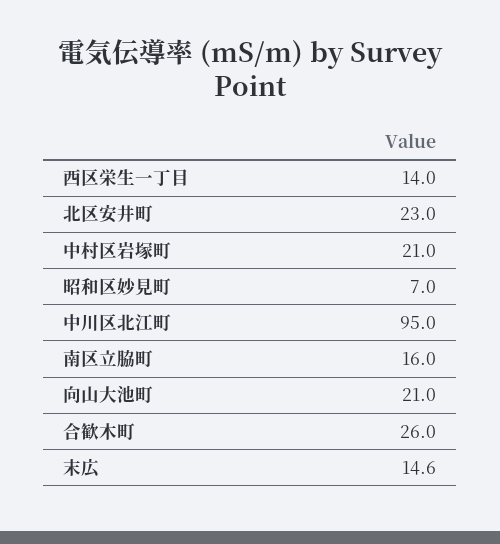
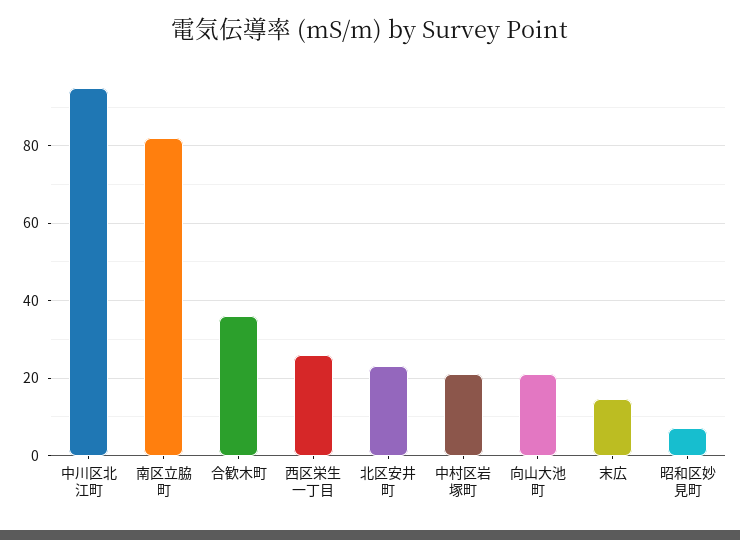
  {
-   "西区栄生一丁目": 14,
+   "西区栄生一丁目": 26,
    "北区安井町": 23,
    "中村区岩塚町": 21,
    "昭和区妙見町": 7,
    "中川区北江町": 95,
-   "南区立脇町": 16,
+   "南区立脇町": 82,
    "向山大池町": 21,
-   "合歓木町": 26,
+   "合歓木町": 36,
    "末広": 14.6
  }

